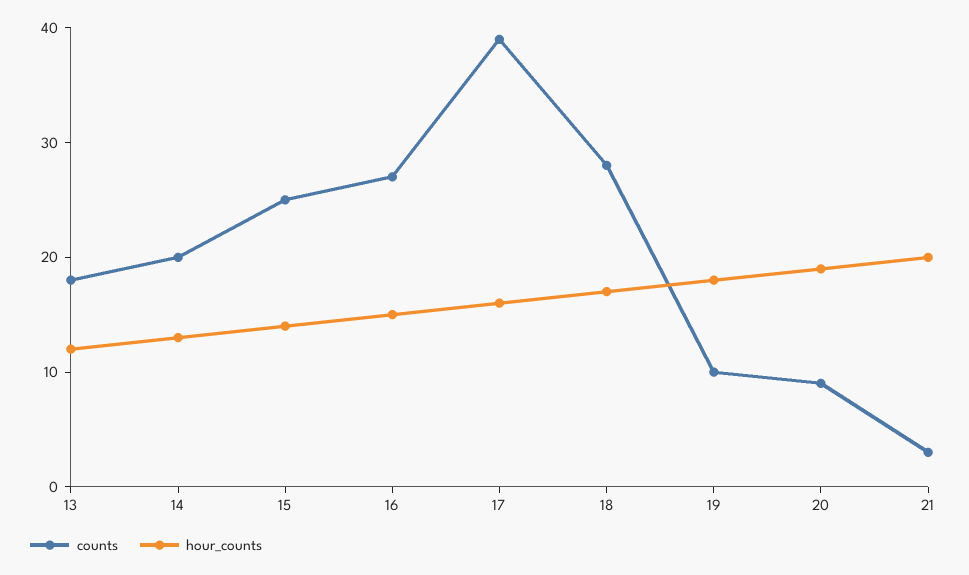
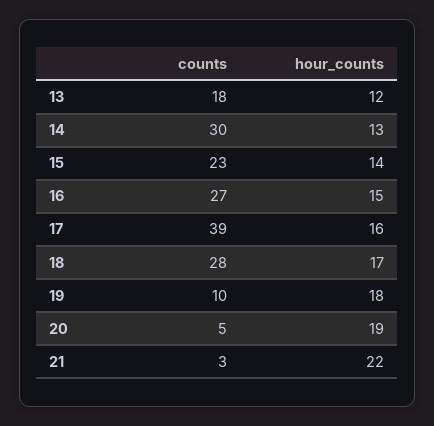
  {
    "counts": {
      "13": 18,
-     "14": 20,
+     "14": 30,
-     "15": 25,
+     "15": 23,
      "16": 27,
      "17": 39,
      "18": 28,
      "19": 10,
-     "20": 9,
+     "20": 5,
      "21": 3
    },
    "hour_counts": {
      "13": 12,
      "14": 13,
      "15": 14,
      "16": 15,
      "17": 16,
      "18": 17,
      "19": 18,
      "20": 19,
-     "21": 20
+     "21": 22
    }
  }

